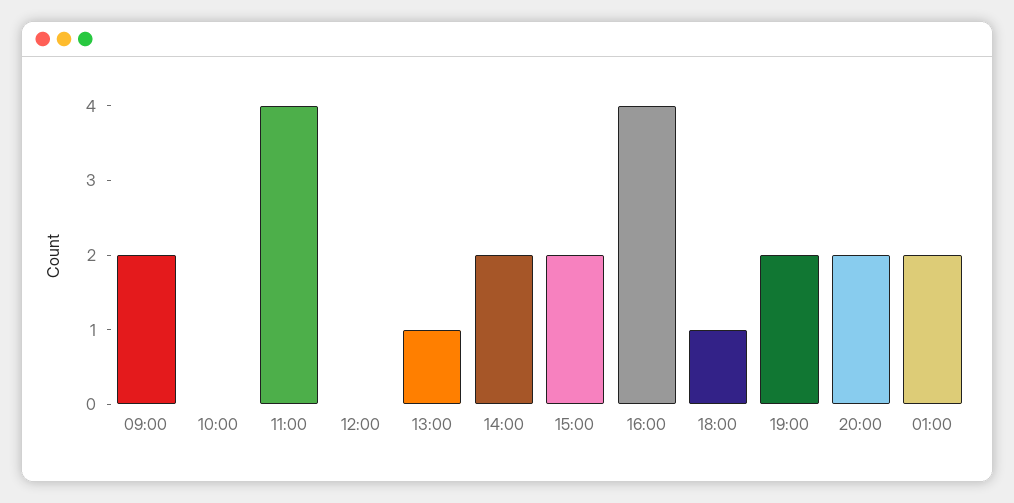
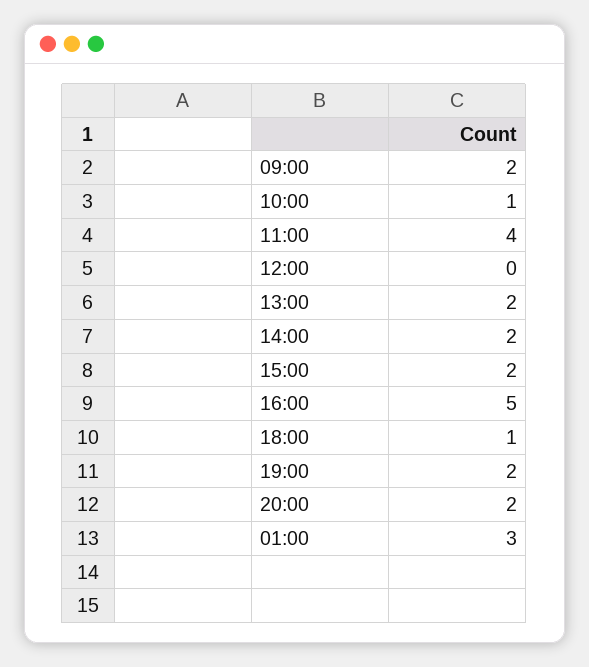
  {
    "09:00": 2,
-   "10:00": 0,
+   "10:00": 1,
    "11:00": 4,
    "12:00": 0,
-   "13:00": 1,
+   "13:00": 2,
    "14:00": 2,
    "15:00": 2,
-   "16:00": 4,
+   "16:00": 5,
    "18:00": 1,
    "19:00": 2,
    "20:00": 2,
-   "01:00": 2
+   "01:00": 3
  }

